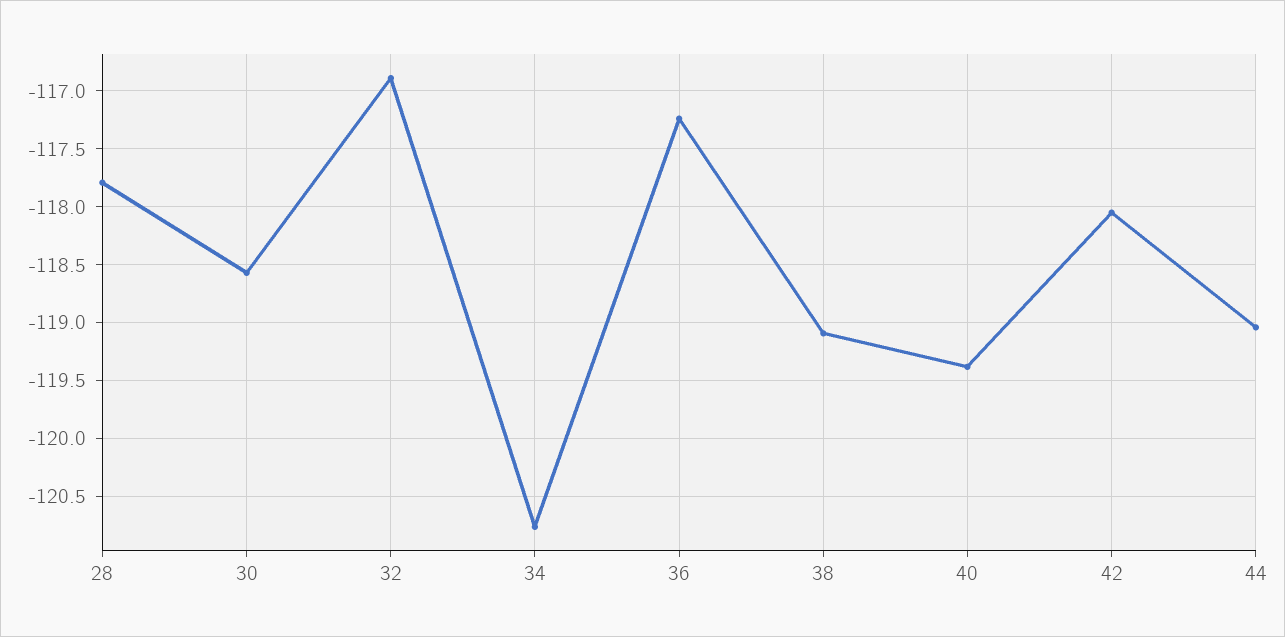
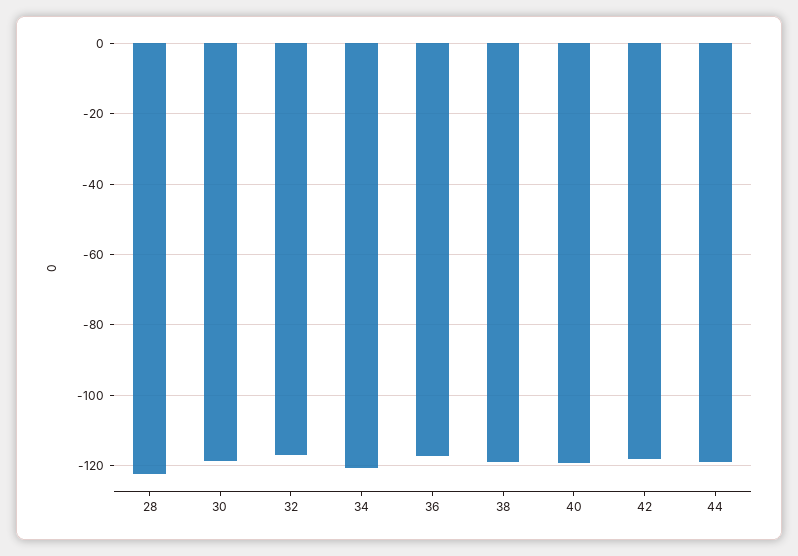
  {
-   "28": -117.8,
+   "28": -122,
    "30": -118.6,
    "32": -116.9,
    "34": -120.8,
    "36": -117.2,
    "38": -119.1,
    "40": -119.4,
    "42": -118.1,
    "44": -119
  }

